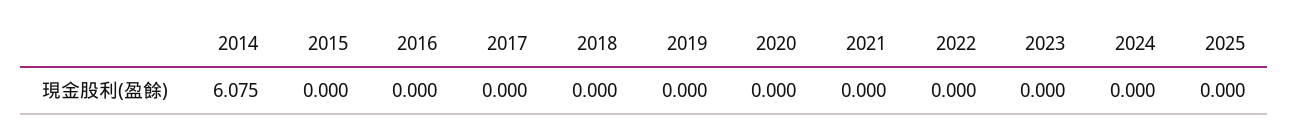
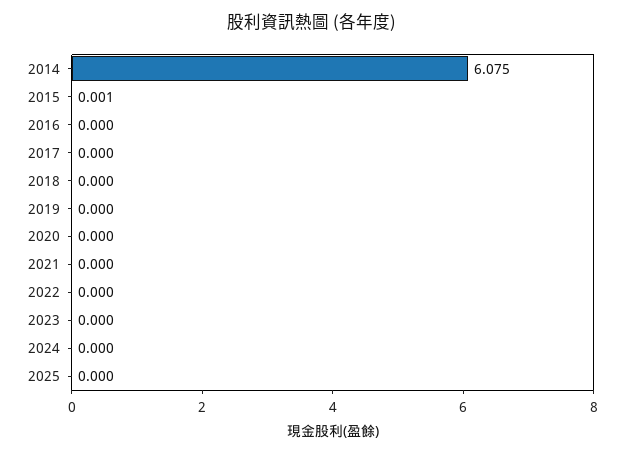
  {
    "2014": 6.075,
-   "2015": 0,
+   "2015": 0.001,
    "2016": 0,
    "2017": 0,
    "2018": 0,
    "2019": 0,
    "2020": 0,
    "2021": 0,
    "2022": 0,
    "2023": 0,
    "2024": 0,
    "2025": 0
  }

